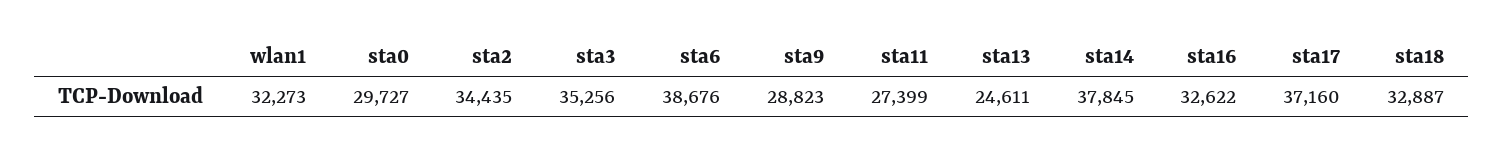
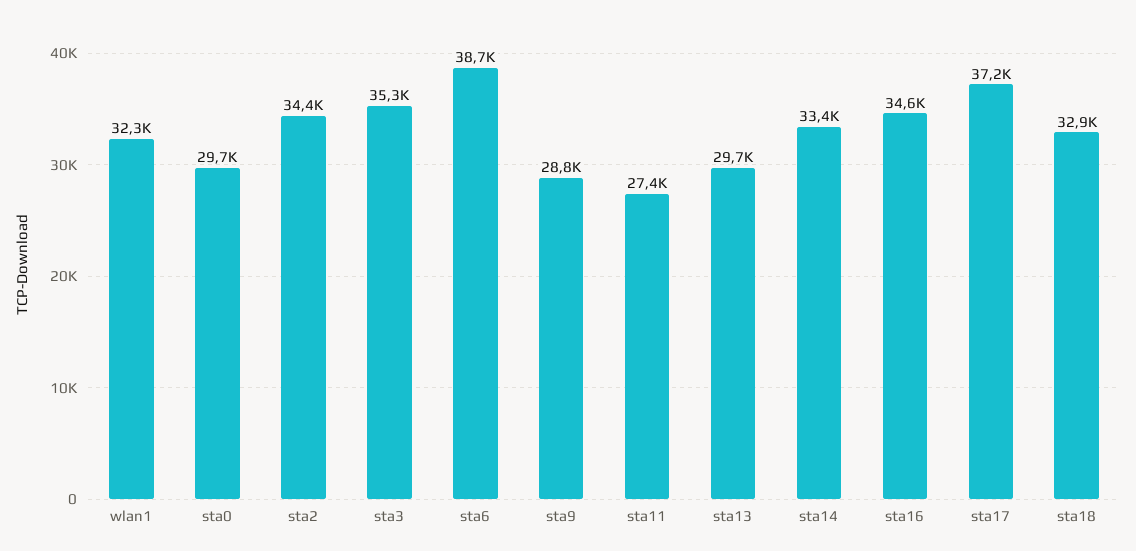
  {
    "wlan1": 32273,
    "sta0": 29727,
    "sta2": 34435,
    "sta3": 35256,
    "sta6": 38676,
    "sta9": 28823,
    "sta11": 27399,
-   "sta13": 24611,
+   "sta13": 29700,
-   "sta14": 37845,
+   "sta14": 33400,
-   "sta16": 32622,
+   "sta16": 34600,
    "sta17": 37160,
    "sta18": 32887
  }

